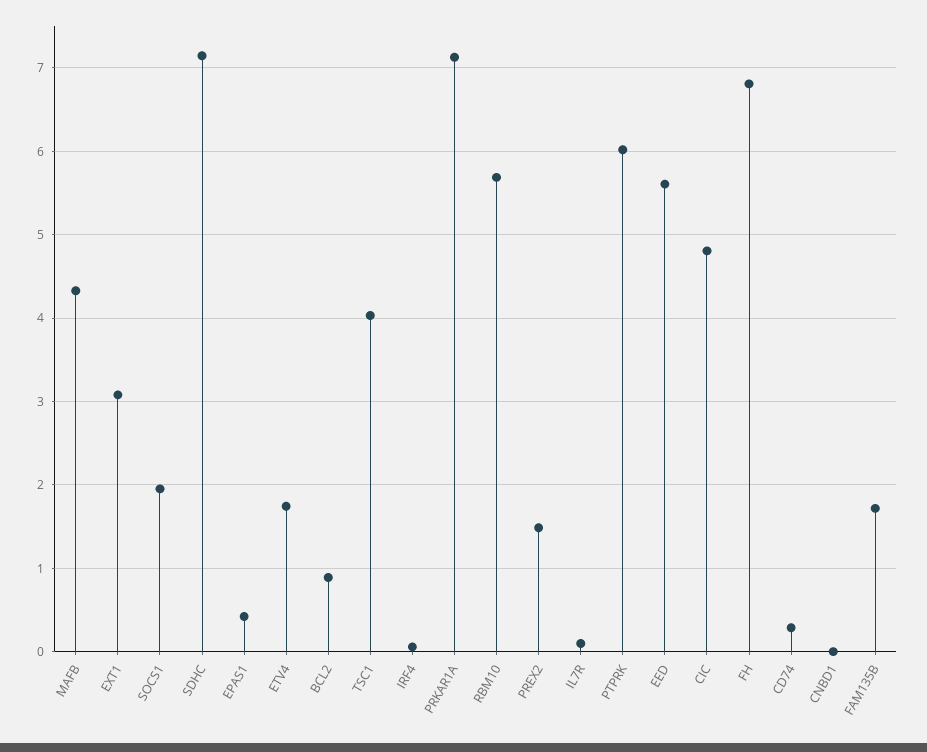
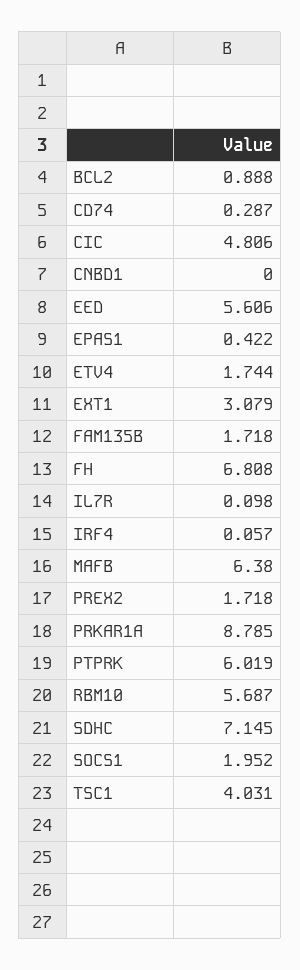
  {
-   "MAFB": 4.3,
+   "MAFB": 6.38,
    "EXT1": 3.079,
    "SOCS1": 1.952,
    "SDHC": 7.145,
    "EPAS1": 0.422,
    "ETV4": 1.744,
    "BCL2": 0.888,
    "TSC1": 4.031,
    "IRF4": 0.057,
-   "PRKAR1A": 7.1,
+   "PRKAR1A": 8.785,
    "RBM10": 5.687,
-   "PREX2": 1.5,
+   "PREX2": 1.718,
    "IL7R": 0.098,
    "PTPRK": 6.019,
    "EED": 5.606,
    "CIC": 4.806,
    "FH": 6.808,
    "CD74": 0.287,
    "CNBD1": 0,
    "FAM135B": 1.718
  }

